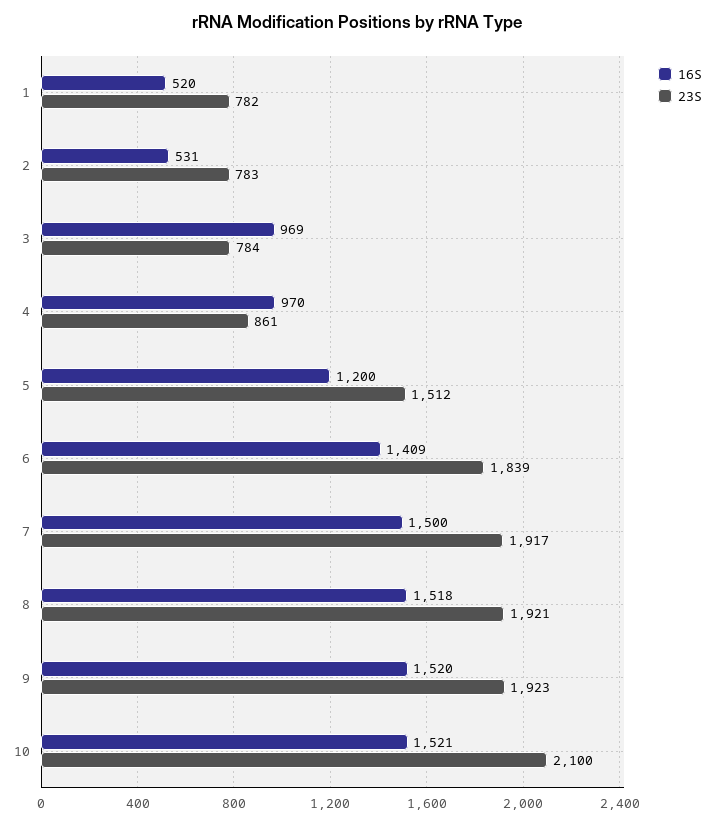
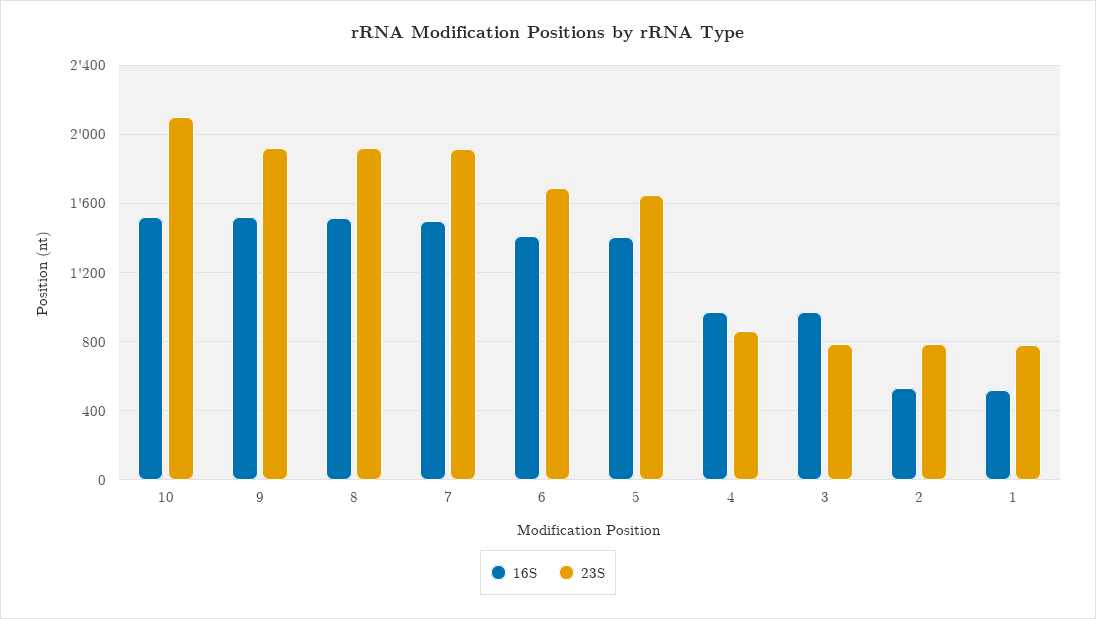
  {
    "16S": {
      "1": 520,
      "2": 531,
      "3": 969,
      "4": 970,
-     "5": 1200,
+     "5": 1400,
      "6": 1409,
      "7": 1500,
      "8": 1518,
      "9": 1520,
      "10": 1521
    },
    "23S": {
      "1": 782,
      "2": 783,
      "3": 784,
      "4": 861,
-     "5": 1512,
+     "5": 1650,
-     "6": 1839,
+     "6": 1700,
      "7": 1917,
      "8": 1921,
      "9": 1923,
      "10": 2100
    }
  }

